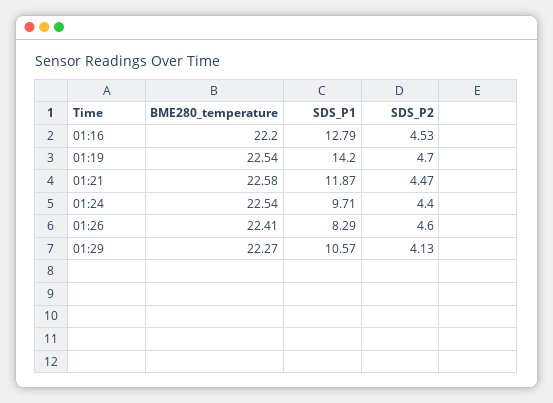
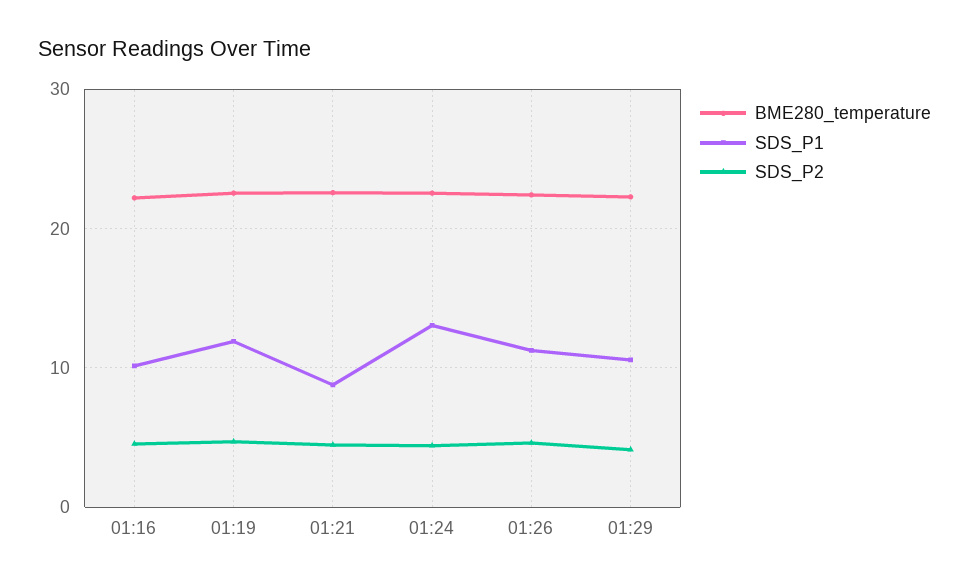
  {
    "BME280_temperature": {
      "01:16": 22.2,
      "01:19": 22.54,
      "01:21": 22.58,
      "01:24": 22.54,
      "01:26": 22.41,
      "01:29": 22.27
    },
    "SDS_P1": {
-     "01:16": 12.79,
+     "01:16": 10,
-     "01:19": 14.2,
+     "01:19": 12,
-     "01:21": 11.87,
+     "01:21": 9,
-     "01:24": 9.71,
+     "01:24": 13,
-     "01:26": 8.29,
+     "01:26": 11,
      "01:29": 10.57
    },
    "SDS_P2": {
      "01:16": 4.53,
      "01:19": 4.7,
      "01:21": 4.47,
      "01:24": 4.4,
      "01:26": 4.6,
      "01:29": 4.13
    }
  }

